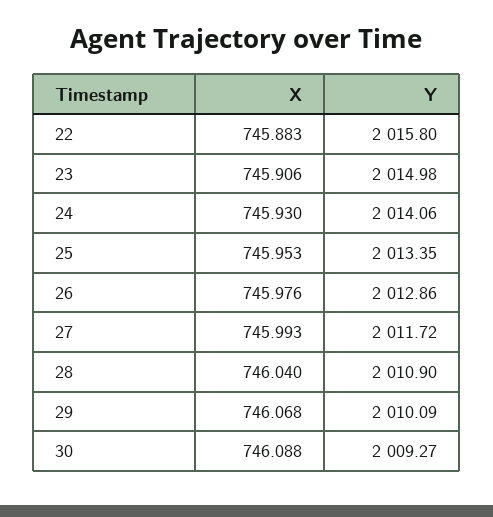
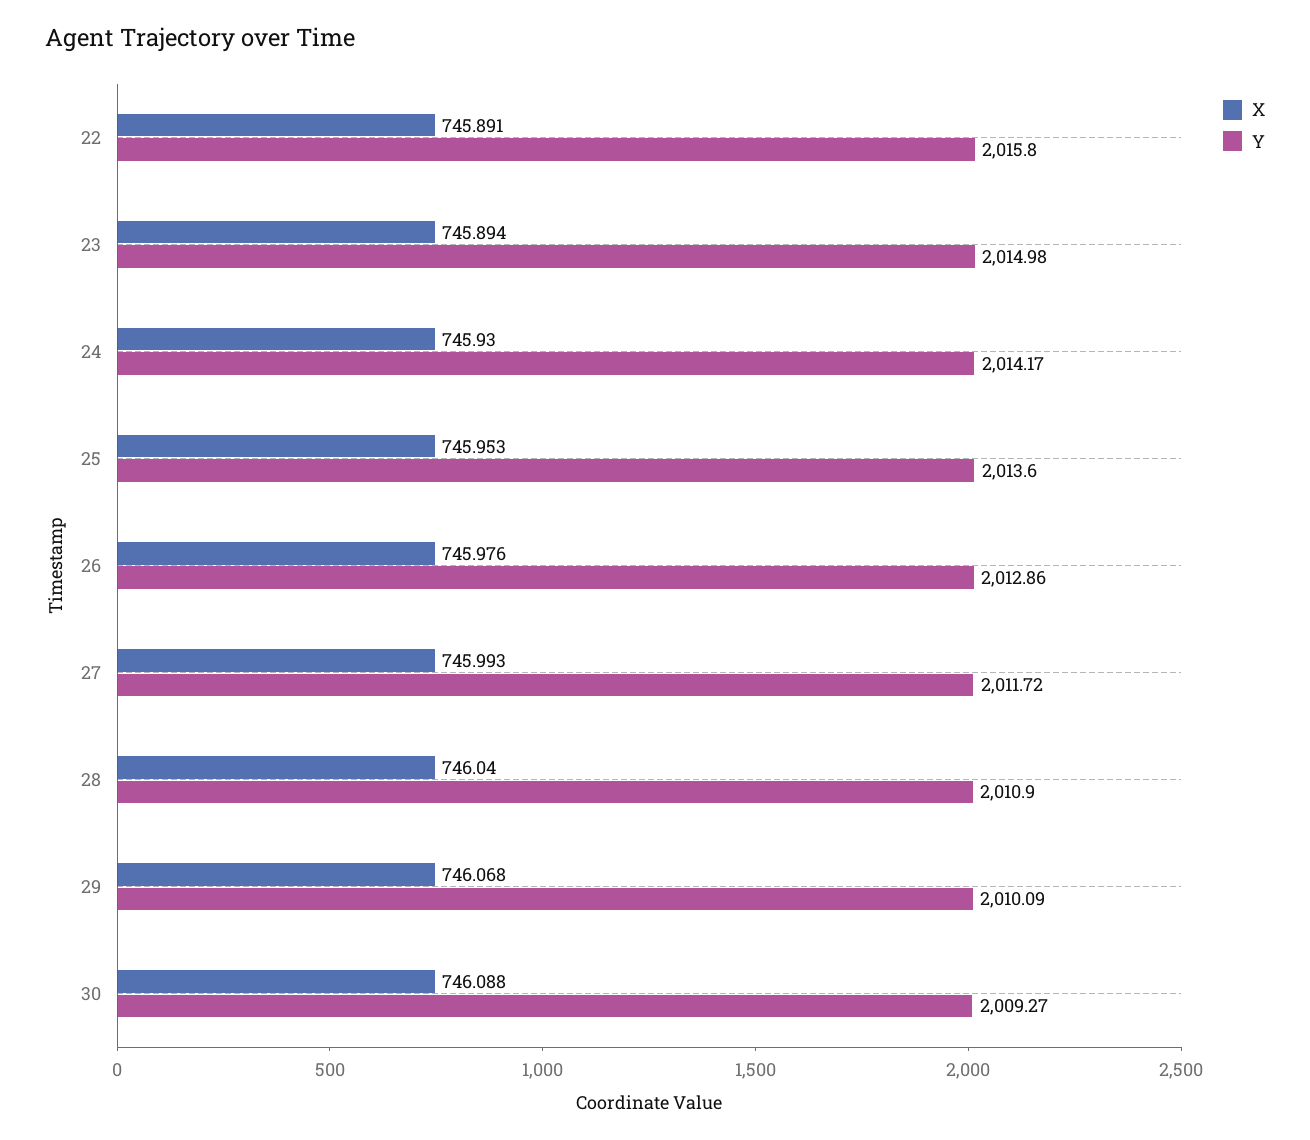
  {
    "X": {
-     "22": 745.883,
+     "22": 745.891,
-     "23": 745.906,
+     "23": 745.894,
      "24": 745.93,
      "25": 745.953,
      "26": 745.976,
      "27": 745.993,
      "28": 746.04,
      "29": 746.068,
      "30": 746.088
    },
    "Y": {
      "22": 2015.8,
      "23": 2014.98,
-     "24": 2014.06,
+     "24": 2014.17,
-     "25": 2013.35,
+     "25": 2013.6,
      "26": 2012.86,
      "27": 2011.72,
      "28": 2010.9,
      "29": 2010.09,
      "30": 2009.27
    }
  }

